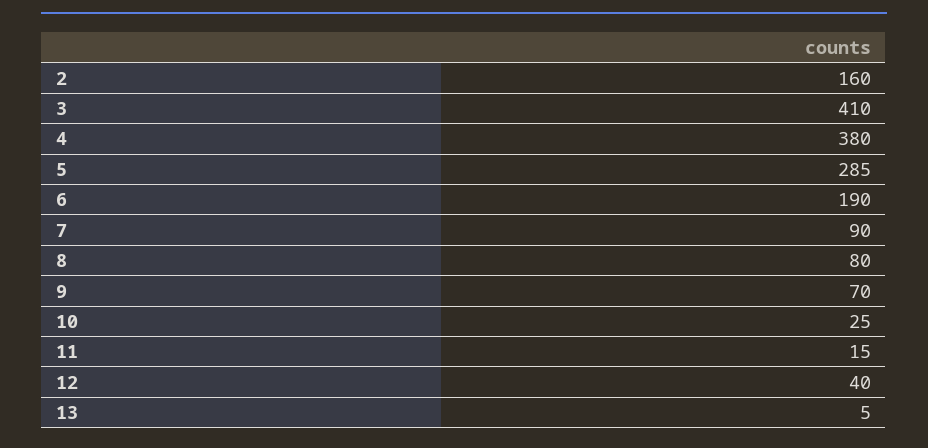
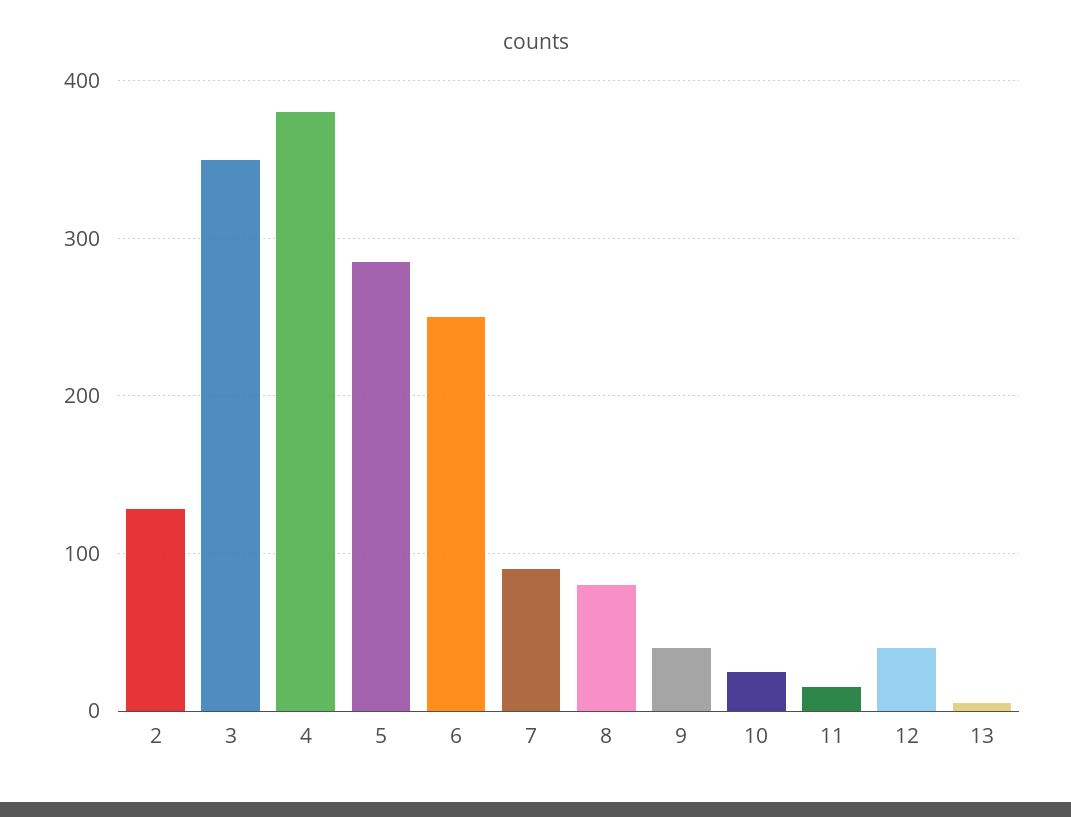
  {
-   "2": 160,
+   "2": 130,
-   "3": 410,
+   "3": 350,
    "4": 380,
    "5": 285,
-   "6": 190,
+   "6": 250,
    "7": 90,
    "8": 80,
-   "9": 70,
+   "9": 40,
    "10": 25,
    "11": 15,
    "12": 40,
    "13": 5
  }

